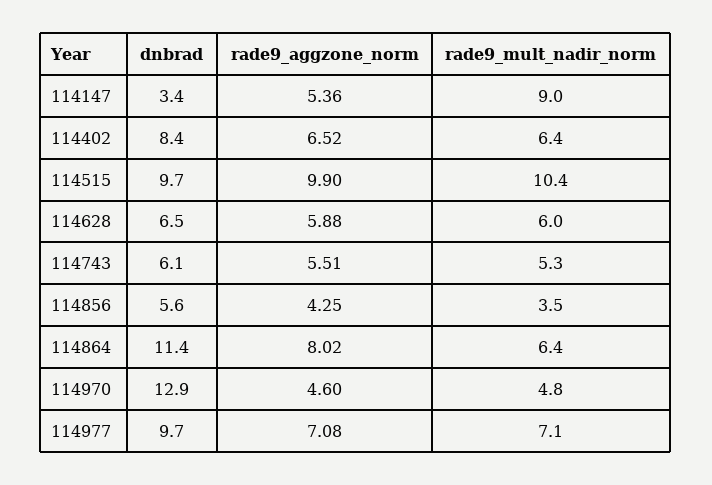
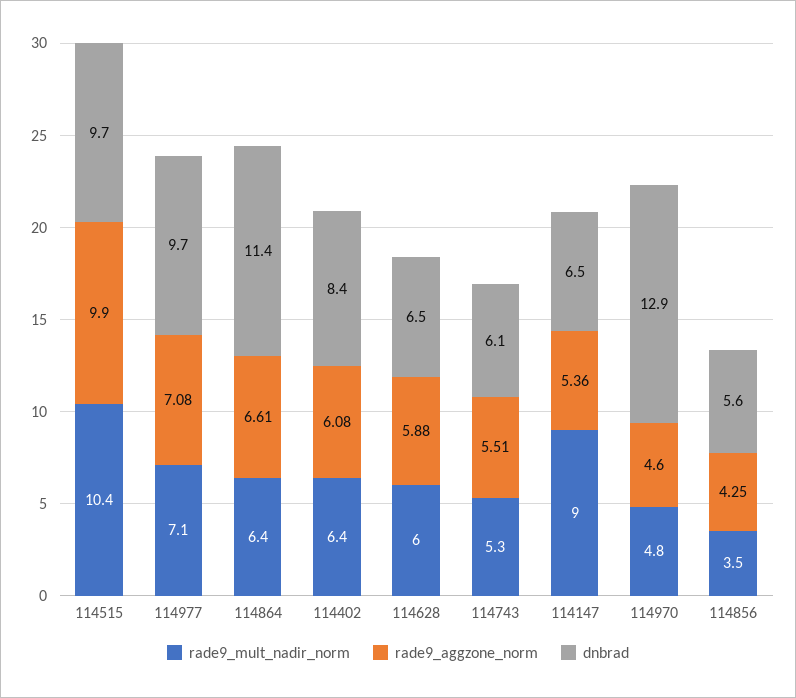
  {
    "dnbrad": {
-     "114147": 3.4,
+     "114147": 6.5,
      "114402": 8.4,
      "114515": 9.7,
      "114628": 6.5,
      "114743": 6.1,
      "114856": 5.6,
      "114864": 11.4,
      "114970": 12.9,
      "114977": 9.7
    },
    "rade9_aggzone_norm": {
      "114147": 5.36,
-     "114402": 6.52,
+     "114402": 6.08,
      "114515": 9.9,
      "114628": 5.88,
      "114743": 5.51,
      "114856": 4.25,
-     "114864": 8.02,
+     "114864": 6.61,
      "114970": 4.6,
      "114977": 7.08
    },
    "rade9_mult_nadir_norm": {
      "114147": 9,
      "114402": 6.4,
      "114515": 10.4,
      "114628": 6,
      "114743": 5.3,
      "114856": 3.5,
      "114864": 6.4,
      "114970": 4.8,
      "114977": 7.1
    }
  }

